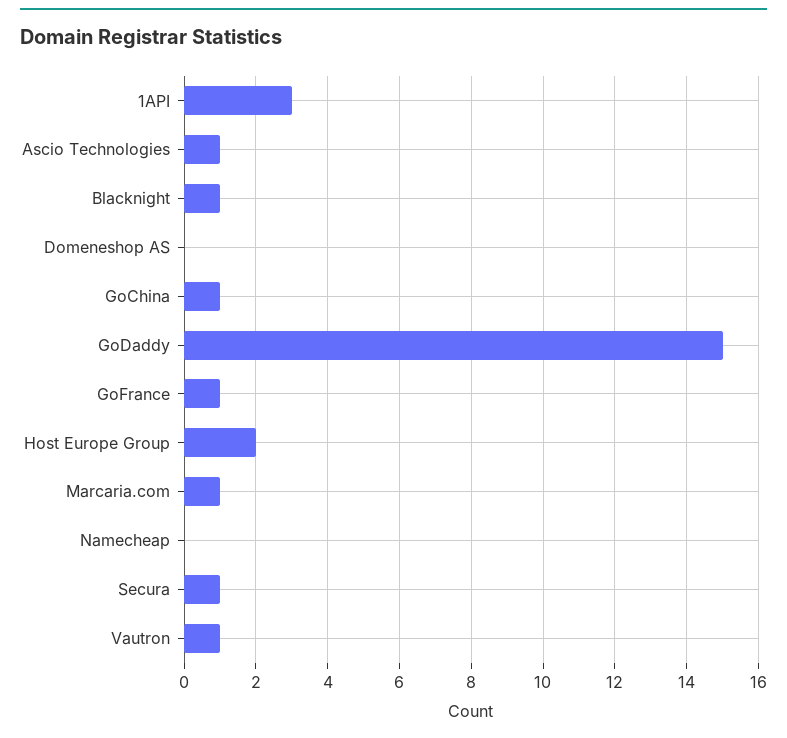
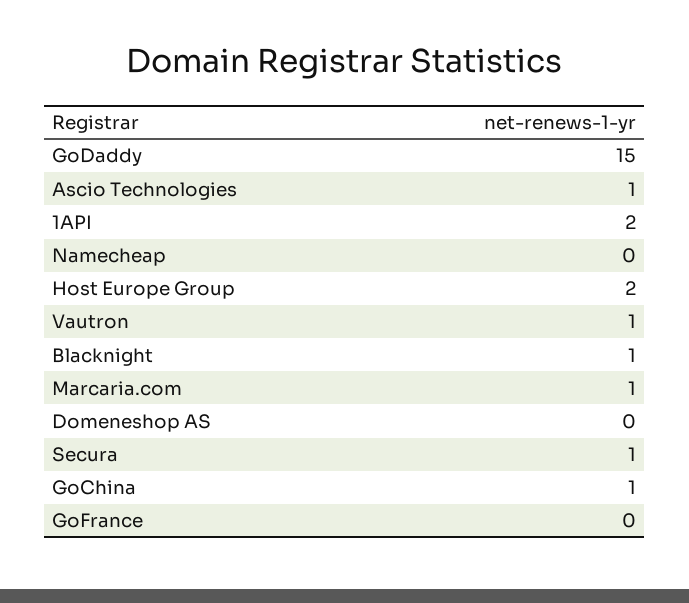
  {
-   "1API": 3,
+   "1API": 2,
    "Ascio Technologies": 1,
    "Blacknight": 1,
    "Domeneshop AS": 0,
    "GoChina": 1,
    "GoDaddy": 15,
-   "GoFrance": 1,
+   "GoFrance": 0,
    "Host Europe Group": 2,
    "Marcaria.com": 1,
    "Namecheap": 0,
    "Secura": 1,
    "Vautron": 1
  }

